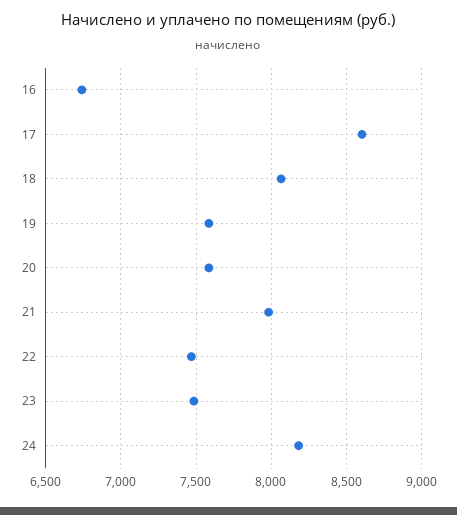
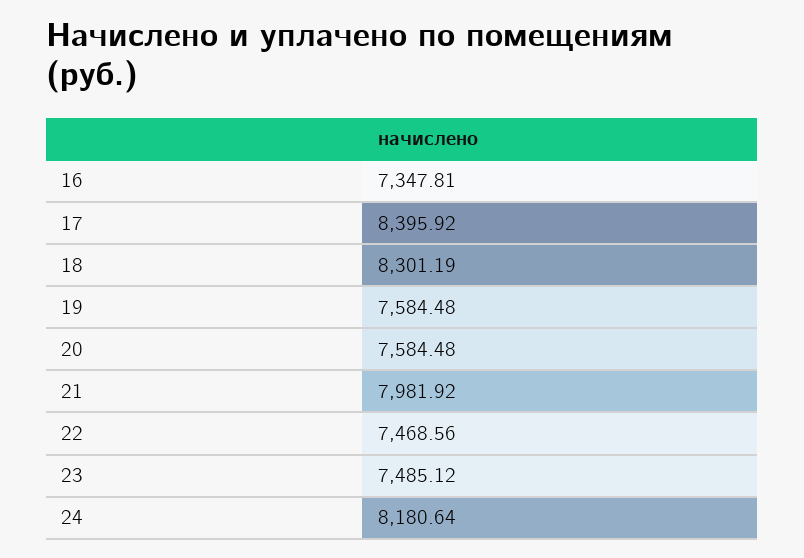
  {
-   "16": 6750,
+   "16": 7347.81,
-   "17": 8600,
+   "17": 8395.92,
-   "18": 8050,
+   "18": 8301.19,
    "19": 7584.48,
    "20": 7584.48,
    "21": 7981.92,
    "22": 7468.56,
    "23": 7485.12,
    "24": 8180.64
  }

